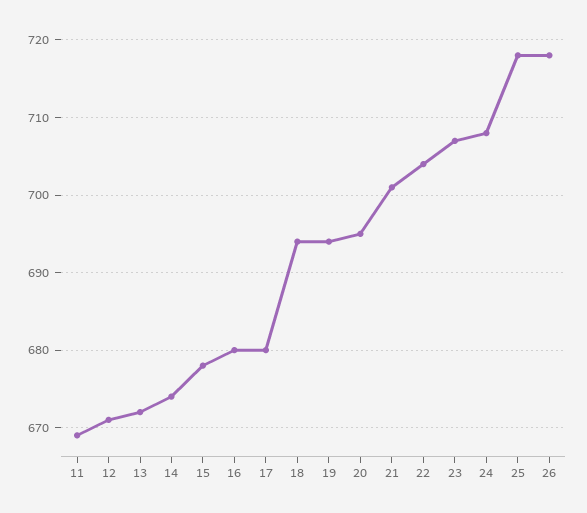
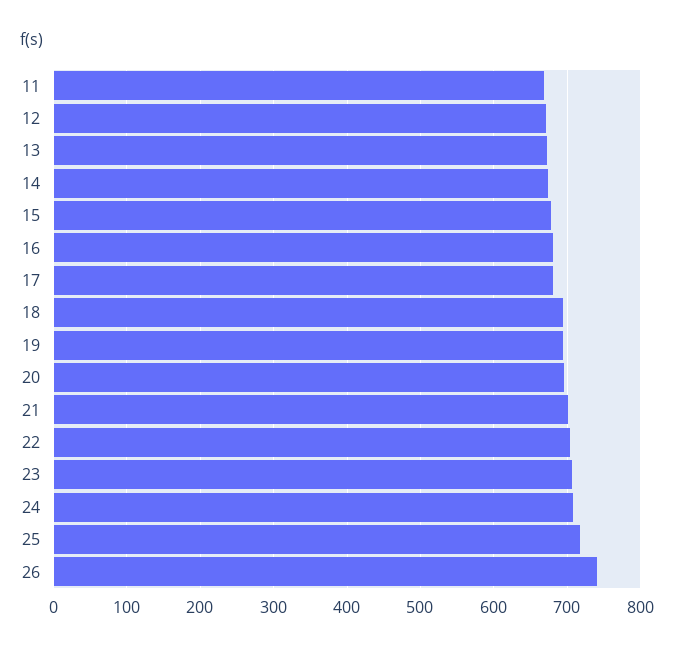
  {
    "11": 669,
    "12": 671,
    "13": 672,
    "14": 674,
    "15": 678,
    "16": 680,
    "17": 680,
    "18": 694,
    "19": 694,
    "20": 695,
    "21": 701,
    "22": 704,
    "23": 707,
    "24": 708,
    "25": 718,
-   "26": 718
+   "26": 740
  }

